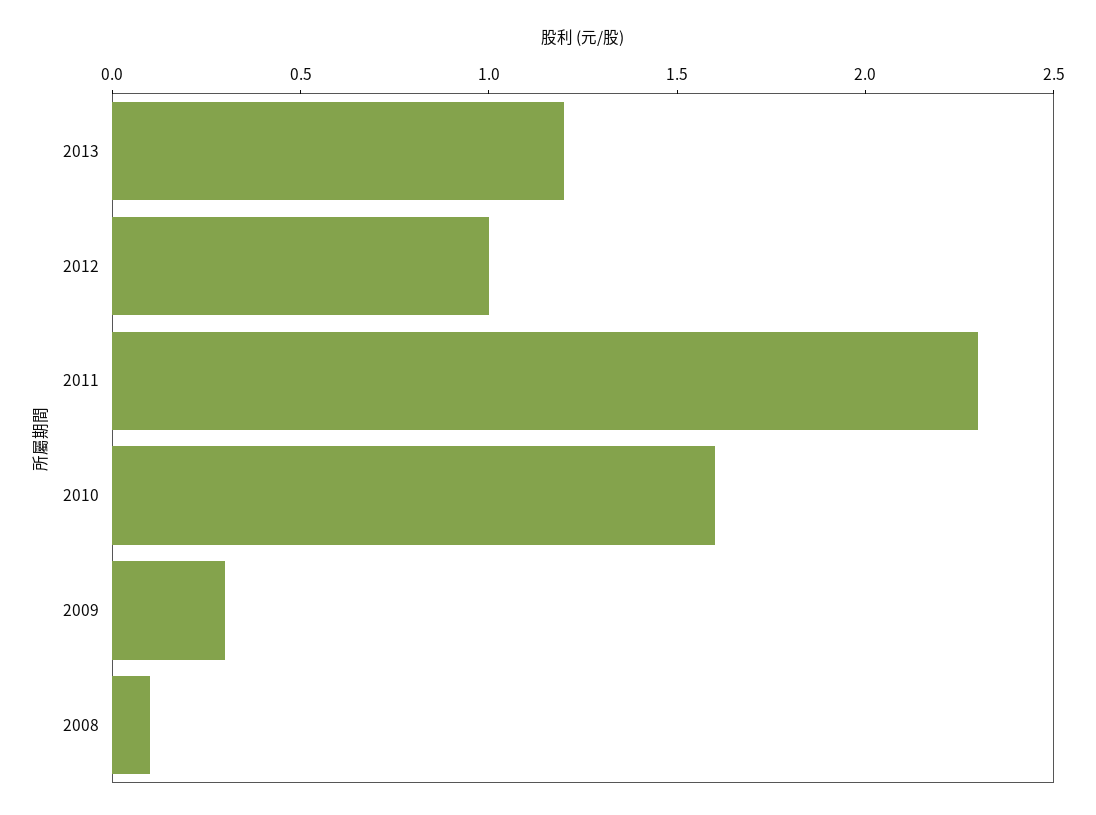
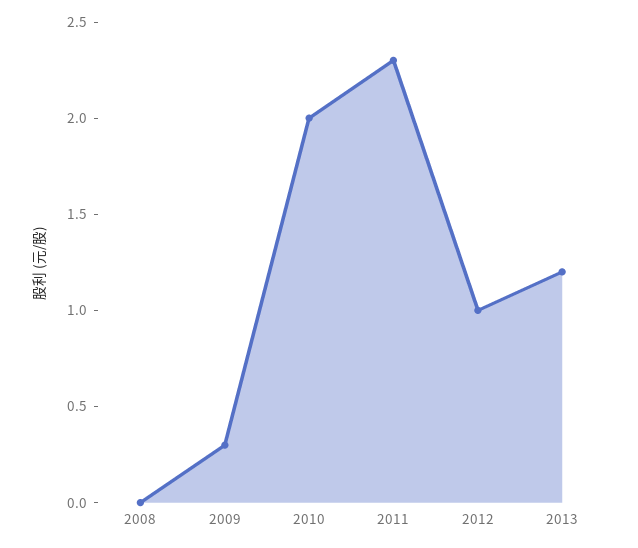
  {
    "2013": 1.2,
    "2012": 1,
    "2011": 2.3,
-   "2010": 1.6,
+   "2010": 2,
    "2009": 0.3,
-   "2008": 0.1
+   "2008": 0
  }

